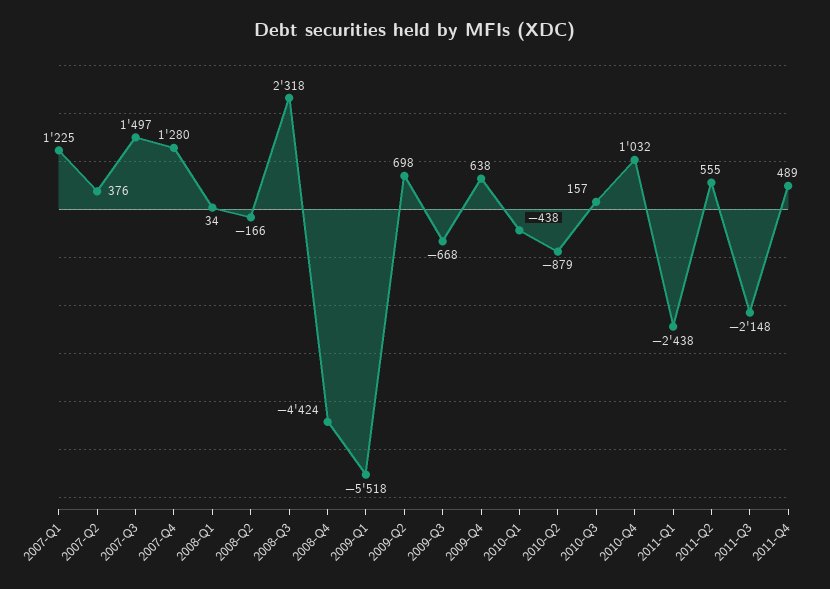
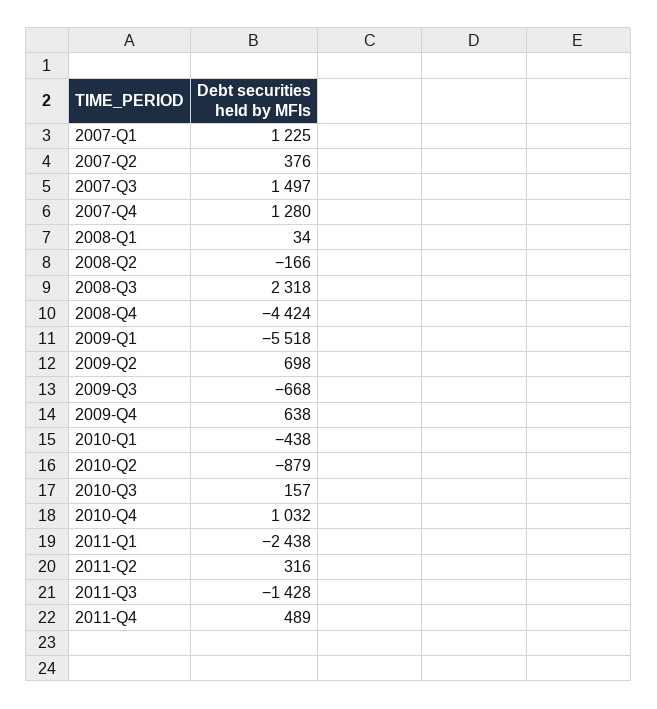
  {
    "2007-Q1": 1225,
    "2007-Q2": 376,
    "2007-Q3": 1497,
    "2007-Q4": 1280,
    "2008-Q1": 34,
    "2008-Q2": -166,
    "2008-Q3": 2318,
    "2008-Q4": -4424,
    "2009-Q1": -5518,
    "2009-Q2": 698,
    "2009-Q3": -668,
    "2009-Q4": 638,
    "2010-Q1": -438,
    "2010-Q2": -879,
    "2010-Q3": 157,
    "2010-Q4": 1032,
    "2011-Q1": -2438,
-   "2011-Q2": 555,
+   "2011-Q2": 316,
-   "2011-Q3": -2148,
+   "2011-Q3": -1428,
    "2011-Q4": 489
  }

